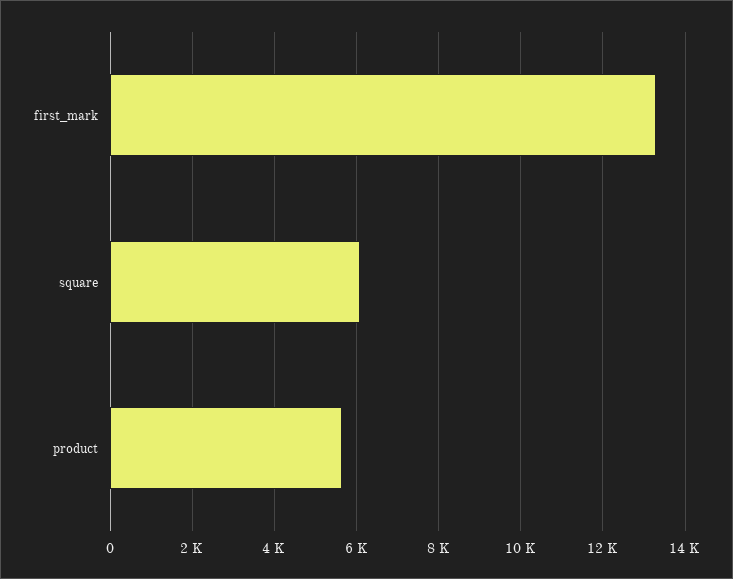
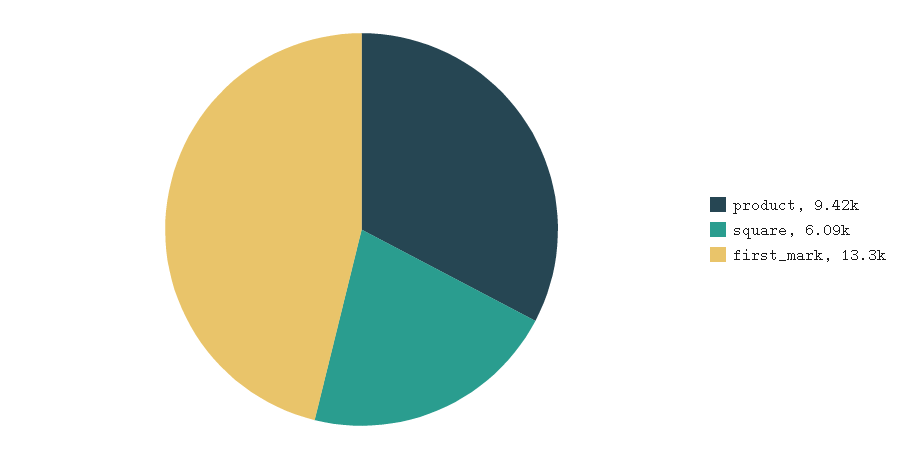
  {
    "first_mark": 13300,
    "square": 6090,
-   "product": 5600
+   "product": 9420
  }

